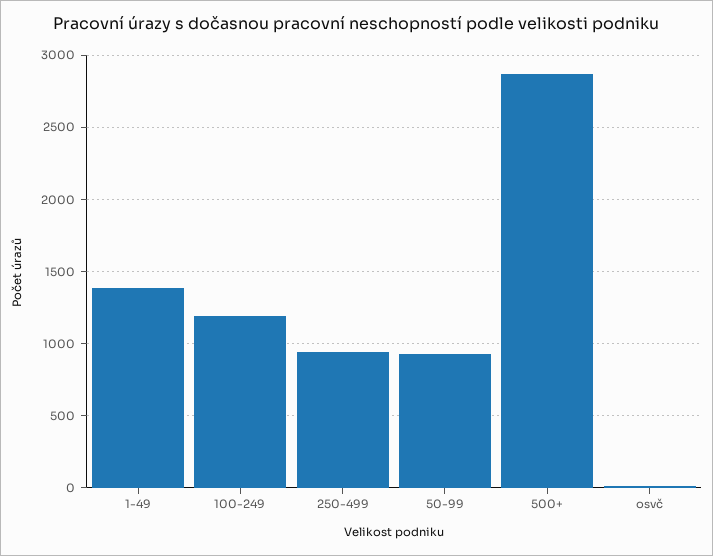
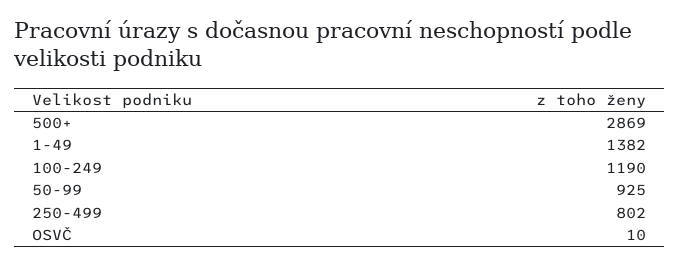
  {
    "1-49": 1382,
    "100-249": 1190,
-   "250-499": 950,
+   "250-499": 802,
    "50-99": 925,
    "500+": 2869,
    "osvč": 10
  }

